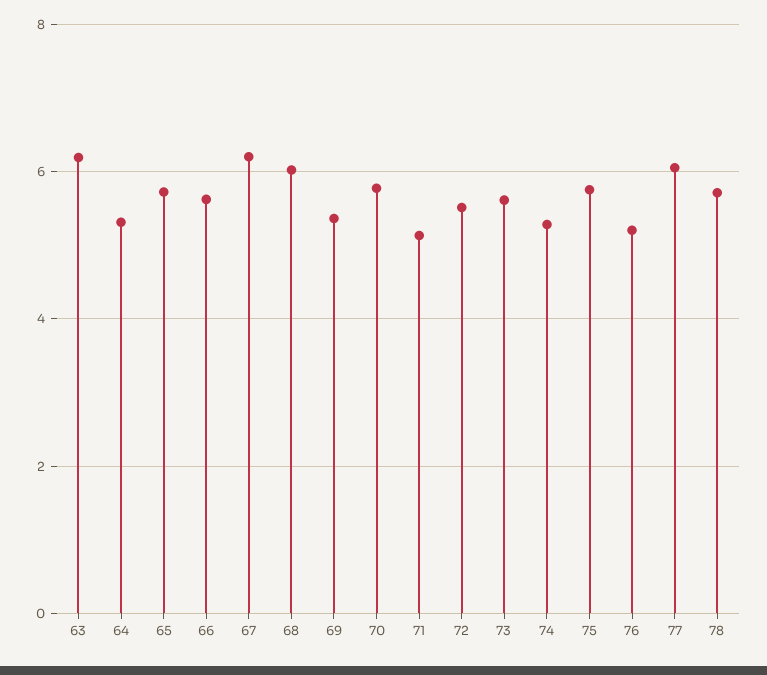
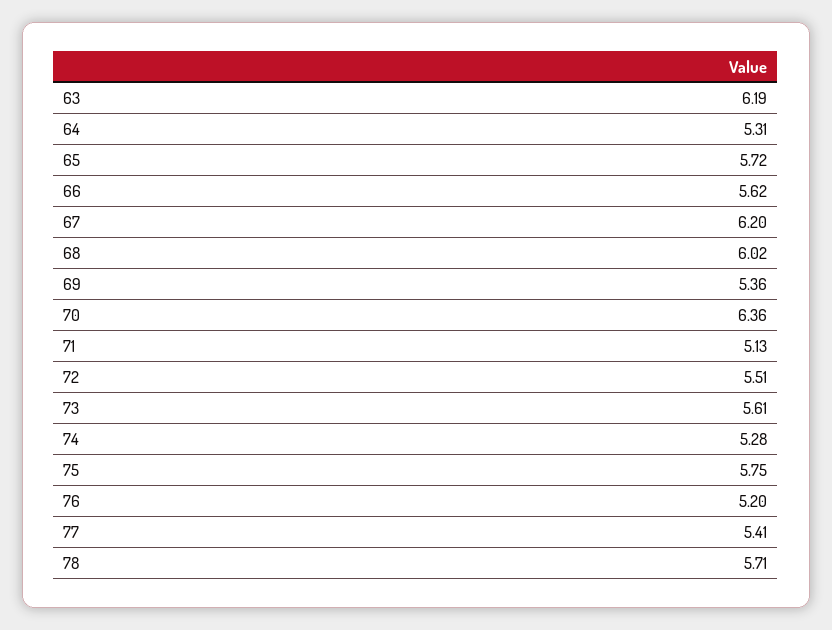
  {
    "63": 6.19,
    "64": 5.31,
    "65": 5.72,
    "66": 5.62,
    "67": 6.2,
    "68": 6.02,
    "69": 5.36,
-   "70": 5.8,
+   "70": 6.36,
    "71": 5.13,
    "72": 5.51,
    "73": 5.61,
    "74": 5.28,
    "75": 5.75,
    "76": 5.2,
-   "77": 6,
+   "77": 5.41,
    "78": 5.71
  }

